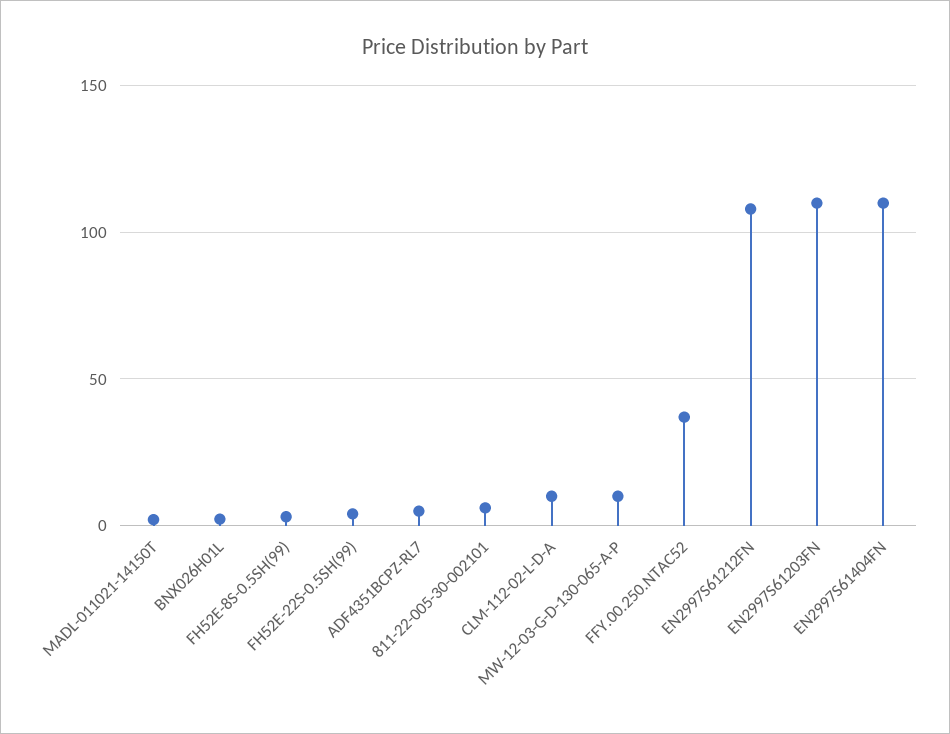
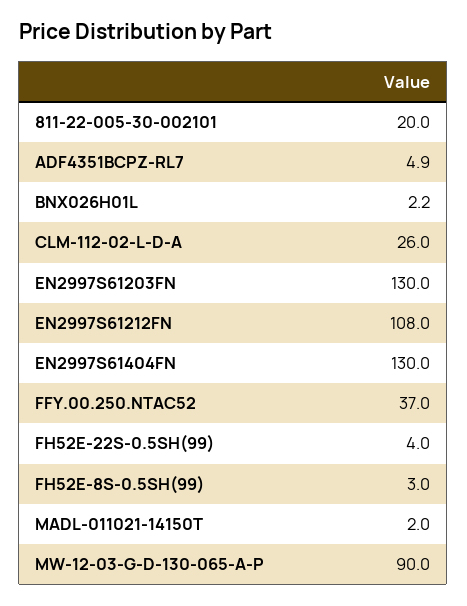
  {
    "MADL-011021-14150T": 2,
    "BNX026H01L": 2.2,
    "FH52E-8S-0.5SH(99)": 3,
    "FH52E-22S-0.5SH(99)": 4,
    "ADF4351BCPZ-RL7": 4.9,
-   "811-22-005-30-002101": 5,
+   "811-22-005-30-002101": 20,
-   "CLM-112-02-L-D-A": 10,
+   "CLM-112-02-L-D-A": 26,
-   "MW-12-03-G-D-130-065-A-P": 10,
+   "MW-12-03-G-D-130-065-A-P": 90,
    "FFY.00.250.NTAC52": 37,
    "EN2997S61212FN": 108,
-   "EN2997S61203FN": 110,
+   "EN2997S61203FN": 130,
-   "EN2997S61404FN": 110
+   "EN2997S61404FN": 130
  }

